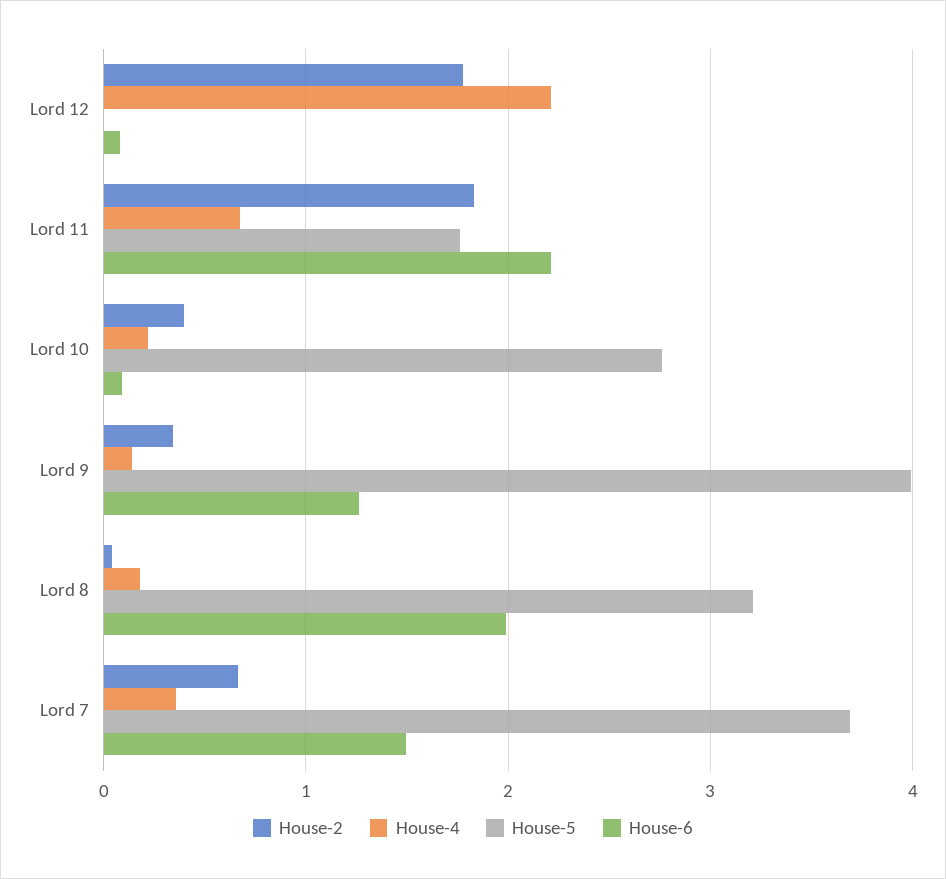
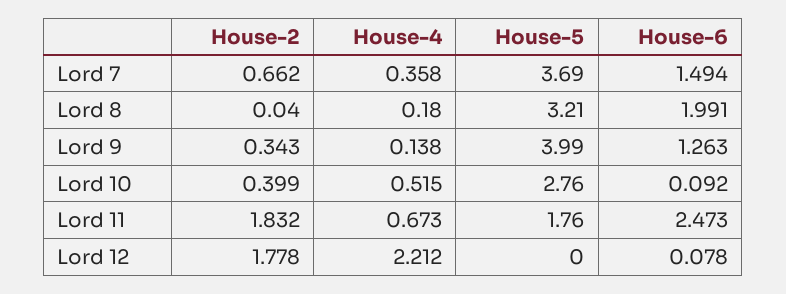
  {
    "House-2": {
      "Lord 12": 1.778,
      "Lord 11": 1.832,
      "Lord 10": 0.399,
      "Lord 9": 0.343,
      "Lord 8": 0.04,
      "Lord 7": 0.662
    },
    "House-4": {
      "Lord 12": 2.212,
      "Lord 11": 0.673,
-     "Lord 10": 0.2,
+     "Lord 10": 0.515,
      "Lord 9": 0.138,
      "Lord 8": 0.18,
      "Lord 7": 0.358
    },
    "House-5": {
      "Lord 12": 0,
      "Lord 11": 1.76,
      "Lord 10": 2.76,
      "Lord 9": 3.99,
      "Lord 8": 3.21,
      "Lord 7": 3.69
    },
    "House-6": {
      "Lord 12": 0.078,
-     "Lord 11": 2.2,
+     "Lord 11": 2.473,
      "Lord 10": 0.092,
      "Lord 9": 1.263,
      "Lord 8": 1.991,
      "Lord 7": 1.494
    }
  }

